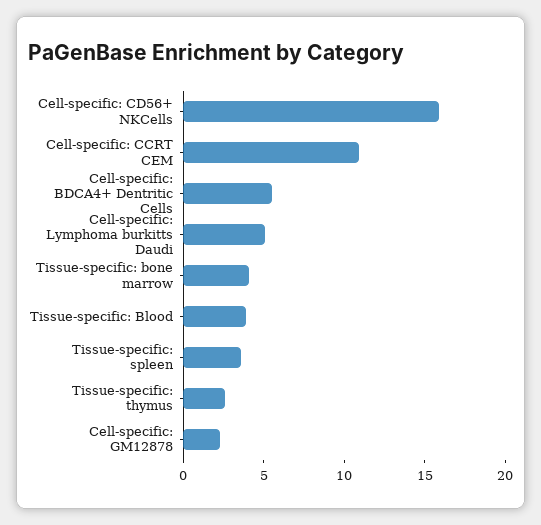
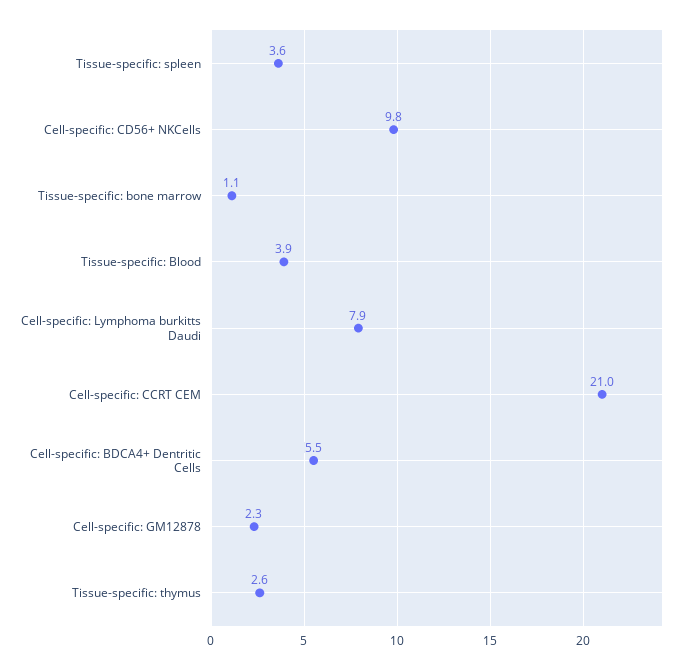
  {
-   "Cell-specific: CD56+ NKCells": 16,
+   "Cell-specific: CD56+ NKCells": 9.8,
-   "Cell-specific: CCRT CEM": 11,
+   "Cell-specific: CCRT CEM": 21,
    "Cell-specific: BDCA4+ Dentritic Cells": 5.5,
-   "Cell-specific: Lymphoma burkitts Daudi": 5,
+   "Cell-specific: Lymphoma burkitts Daudi": 7.9,
-   "Tissue-specific: bone marrow": 4,
+   "Tissue-specific: bone marrow": 1.1,
    "Tissue-specific: Blood": 3.9,
    "Tissue-specific: spleen": 3.6,
    "Tissue-specific: thymus": 2.6,
    "Cell-specific: GM12878": 2.3
  }

